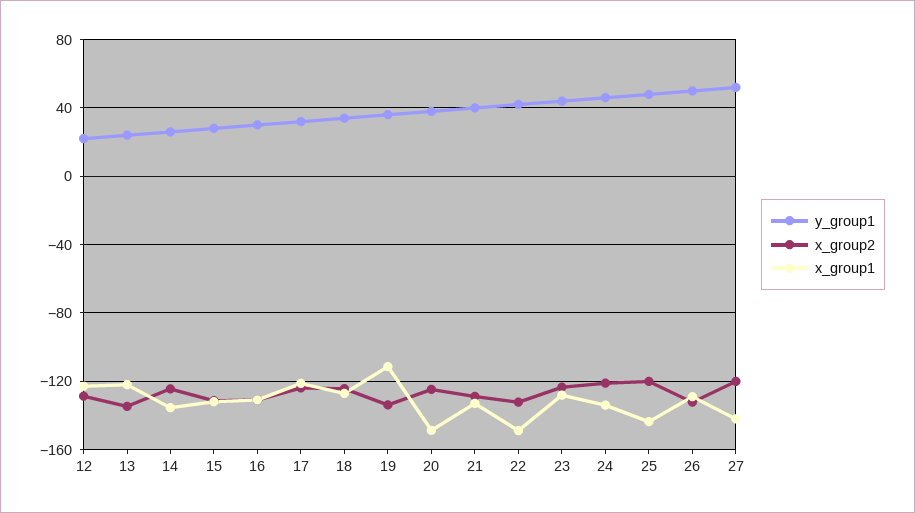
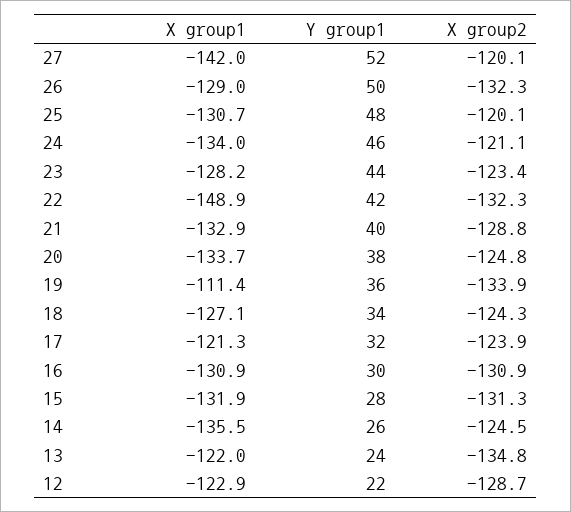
  {
    "y_group1": {
      "12": 22,
      "13": 24,
      "14": 26,
      "15": 28,
      "16": 30,
      "17": 32,
      "18": 34,
      "19": 36,
      "20": 38,
      "21": 40,
      "22": 42,
      "23": 44,
      "24": 46,
      "25": 48,
      "26": 50,
      "27": 52
    },
    "x_group2": {
      "12": -128.7,
      "13": -134.8,
      "14": -124.5,
      "15": -131.3,
      "16": -130.9,
      "17": -123.9,
      "18": -124.3,
      "19": -133.9,
      "20": -124.8,
      "21": -128.8,
      "22": -132.3,
      "23": -123.4,
      "24": -121.1,
      "25": -120.1,
      "26": -132.3,
      "27": -120.1
    },
    "x_group1": {
      "12": -122.9,
      "13": -122,
      "14": -135.5,
      "15": -131.9,
      "16": -130.9,
      "17": -121.3,
      "18": -127.1,
      "19": -111.4,
-     "20": -150,
+     "20": -133.7,
      "21": -132.9,
      "22": -148.9,
      "23": -128.2,
      "24": -134,
-     "25": -145,
+     "25": -130.7,
      "26": -129,
      "27": -142
    }
  }

